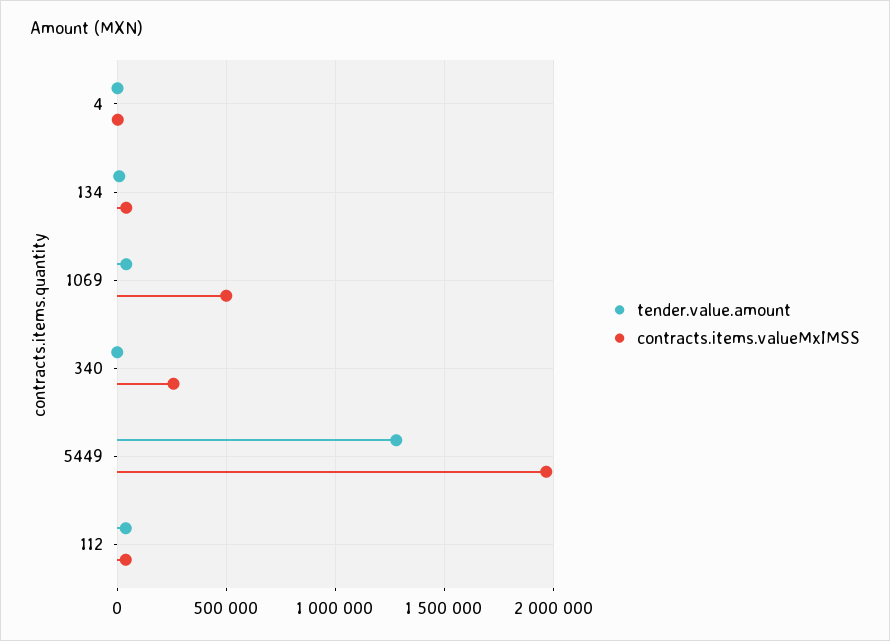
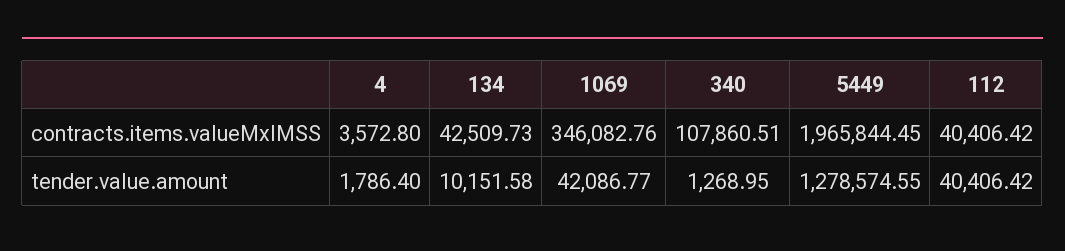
  {
    "tender.value.amount": {
      "4": 1786.4,
      "134": 10151.58,
      "1069": 42086.77,
      "340": 1268.95,
      "5449": 1278574.55,
      "112": 40406.42
    },
    "contracts.items.valueMxIMSS": {
      "4": 3572.8,
      "134": 42509.73,
-     "1069": 500000,
+     "1069": 346082.76,
-     "340": 250000,
+     "340": 107860.51,
      "5449": 1965844.45,
      "112": 40406.42
    }
  }

